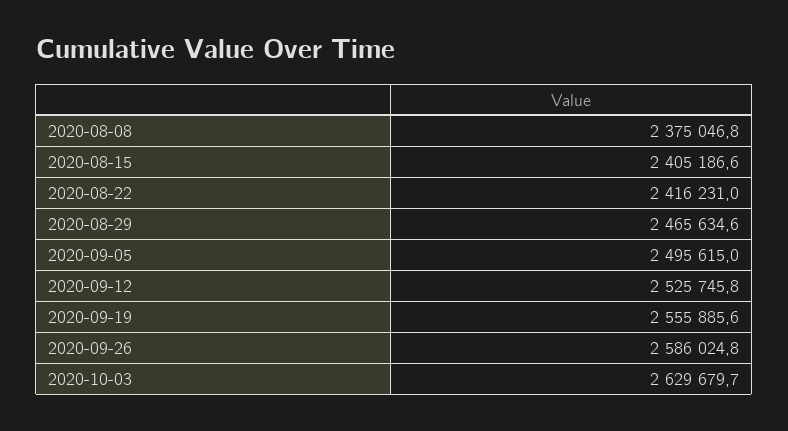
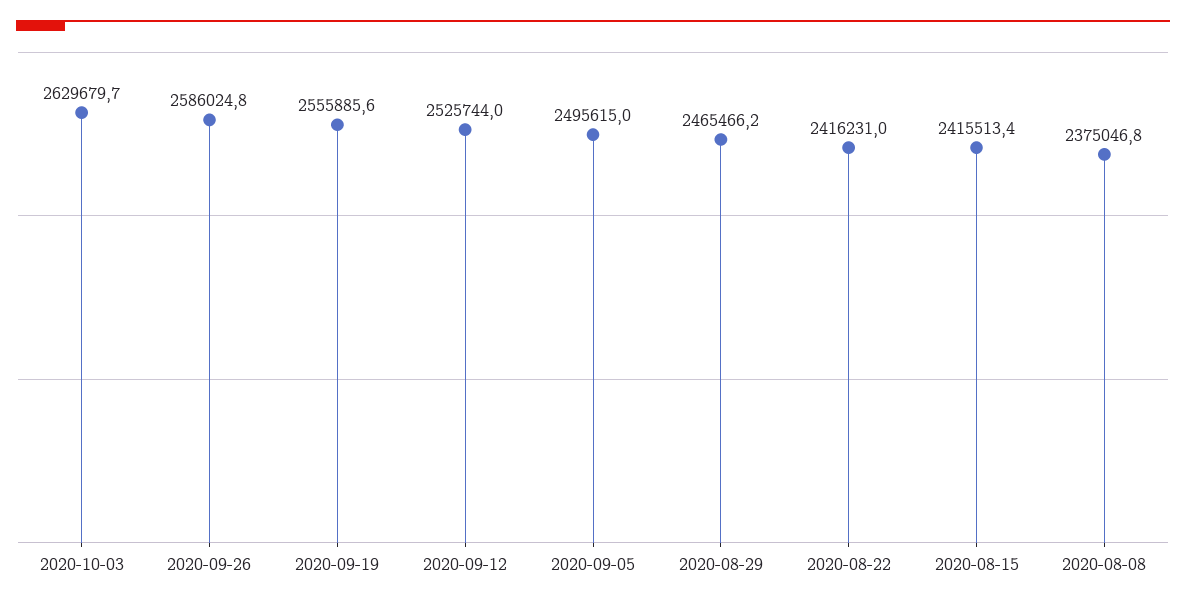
  {
    "2020-08-08": 2375046.8,
-   "2020-08-15": 2405186.6,
+   "2020-08-15": 2415513.4,
    "2020-08-22": 2416231,
-   "2020-08-29": 2465634.6,
+   "2020-08-29": 2465466.2,
    "2020-09-05": 2495615,
-   "2020-09-12": 2525745.8,
+   "2020-09-12": 2525744,
    "2020-09-19": 2555885.6,
    "2020-09-26": 2586024.8,
    "2020-10-03": 2629679.7
  }

